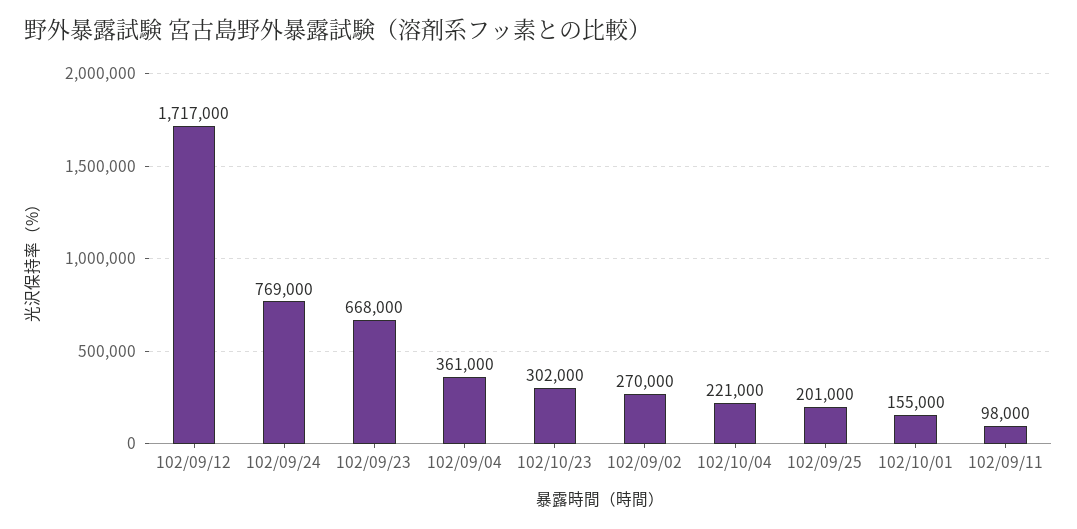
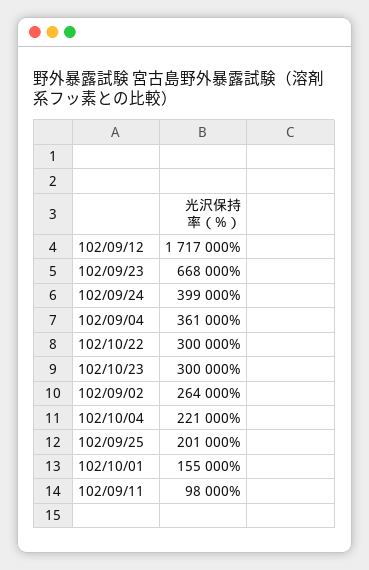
  {
    "102/09/12": 1717000,
-   "102/09/24": 769000,
+   "102/09/24": 399000,
    "102/09/23": 668000,
    "102/09/04": 361000,
-   "102/10/23": 302000,
+   "102/10/23": 300000,
-   "102/09/02": 270000,
+   "102/09/02": 264000,
    "102/10/04": 221000,
    "102/09/25": 201000,
    "102/10/01": 155000,
-   "102/09/11": 98000
+   "102/09/11": 98000,
+   "102/10/22": 300000
  }

